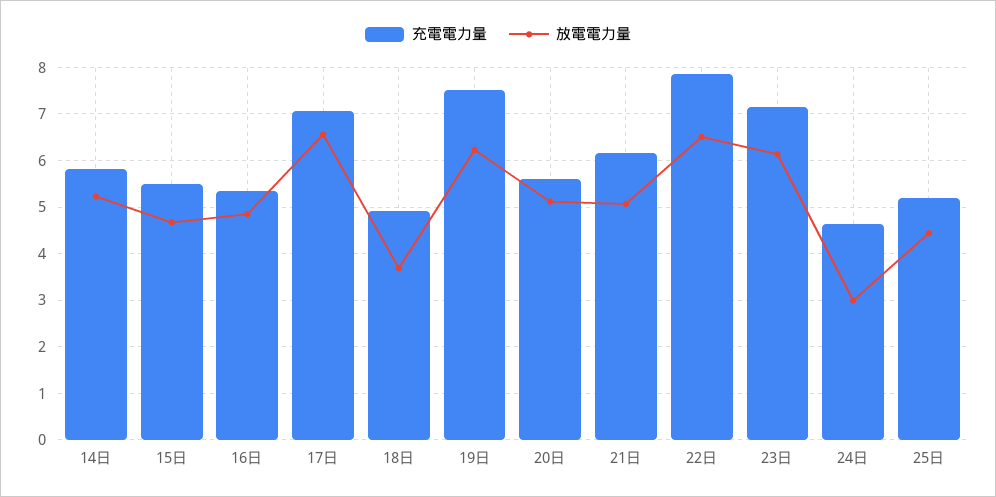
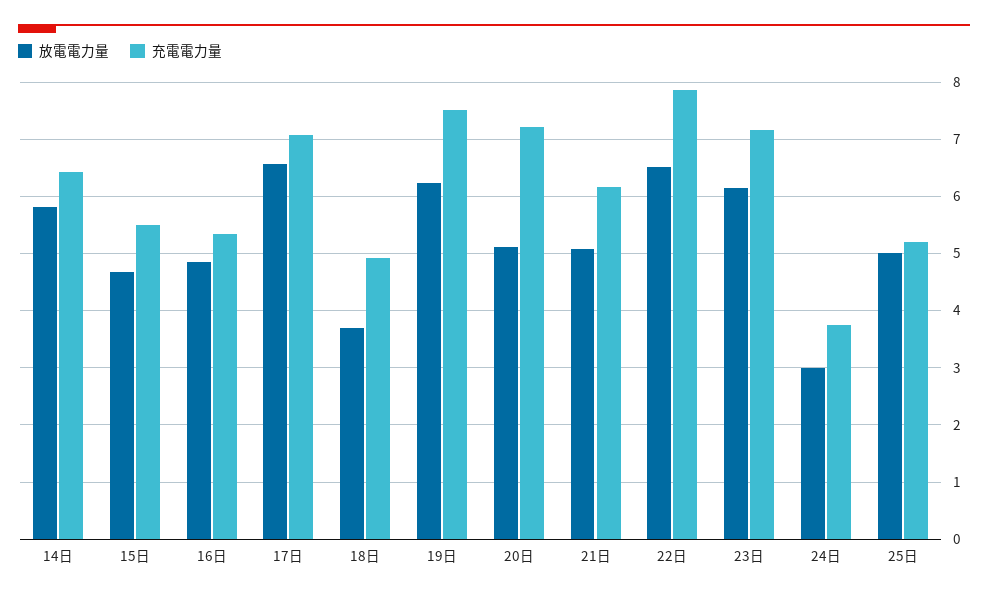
  {
    "充電電力量": {
-     "14日": 5.8,
+     "14日": 6.4,
      "15日": 5.4,
      "16日": 5.4,
      "17日": 7,
      "18日": 5,
      "19日": 7.6,
-     "20日": 5.6,
+     "20日": 7.2,
      "21日": 6.2,
      "22日": 7.8,
      "23日": 7.2,
-     "24日": 4.6,
+     "24日": 3.8,
      "25日": 5.2
    },
    "放電電力量": {
-     "14日": 5.2,
+     "14日": 5.8,
      "15日": 4.6,
      "16日": 4.8,
      "17日": 6.6,
      "18日": 3.6,
      "19日": 6.2,
      "20日": 5.2,
      "21日": 5,
      "22日": 6.6,
      "23日": 6.2,
      "24日": 3,
-     "25日": 4.4
+     "25日": 5
    }
  }

